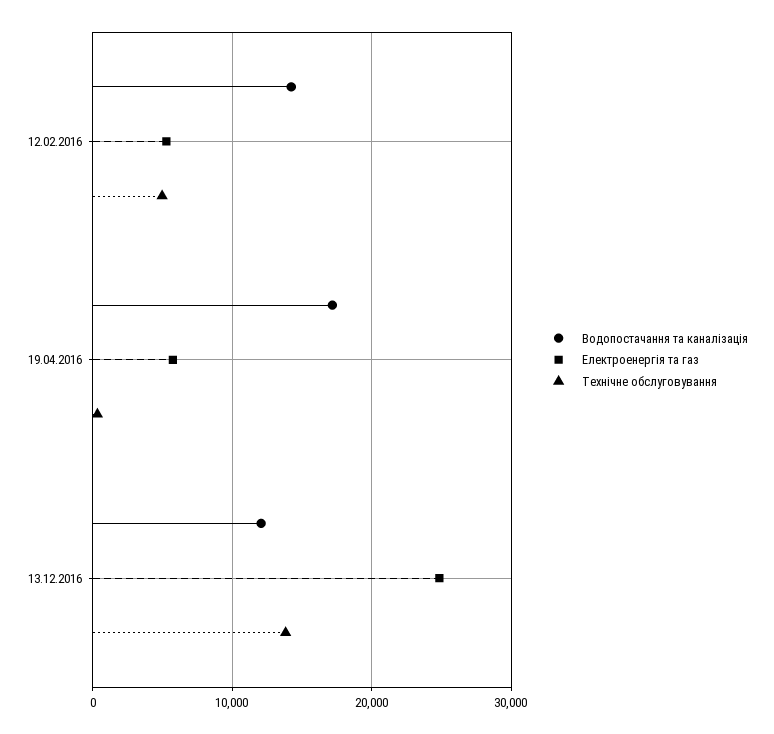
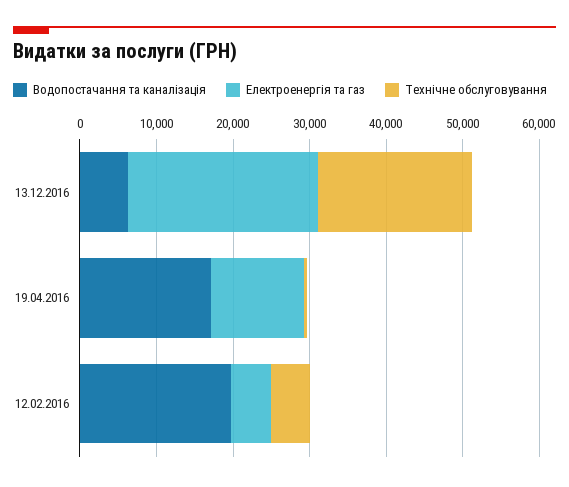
  {
    "Водопостачання та каналізація": {
-     "12.02.2016": 14000,
+     "12.02.2016": 20000,
      "19.04.2016": 17000,
-     "13.12.2016": 12000
+     "13.12.2016": 6000
    },
    "Електроенергія та газ": {
      "12.02.2016": 5000,
-     "19.04.2016": 6000,
+     "19.04.2016": 12000,
      "13.12.2016": 25000
    },
    "Технічне обслуговування": {
      "12.02.2016": 5000,
      "19.04.2016": 0,
-     "13.12.2016": 14000
+     "13.12.2016": 20000
    }
  }

